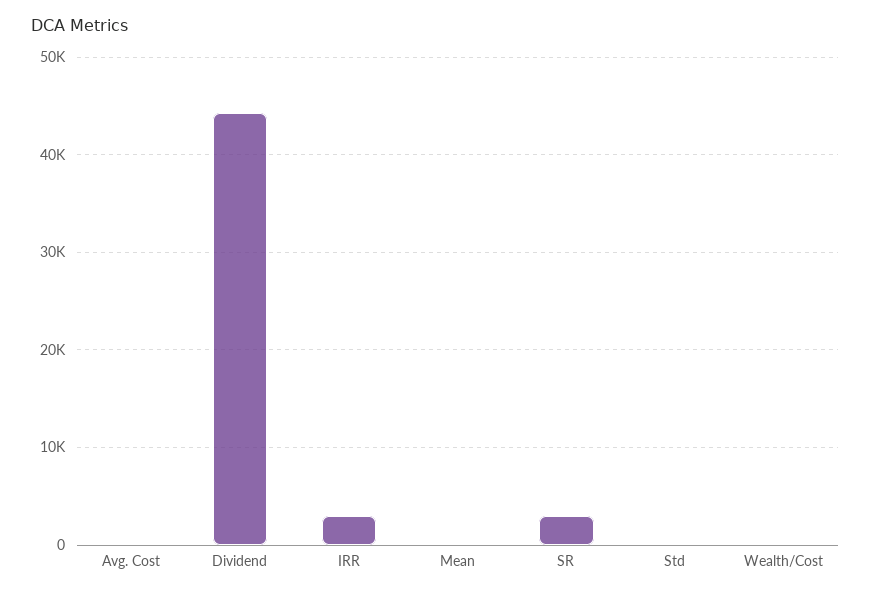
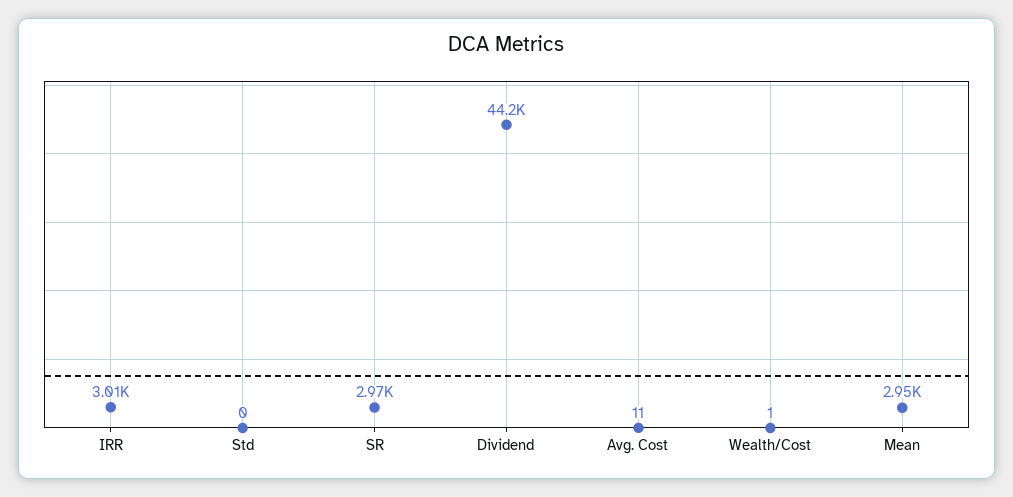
  {
    "Avg. Cost": 11,
    "Dividend": 44200,
    "IRR": 3010,
-   "Mean": 0,
+   "Mean": 2950,
    "SR": 2970,
    "Std": 0,
    "Wealth/Cost": 1
  }

